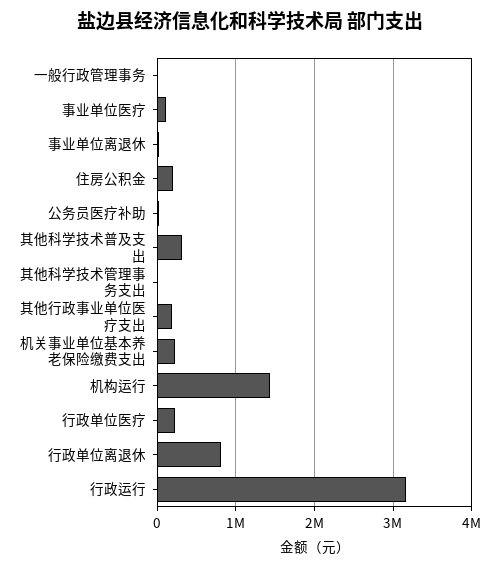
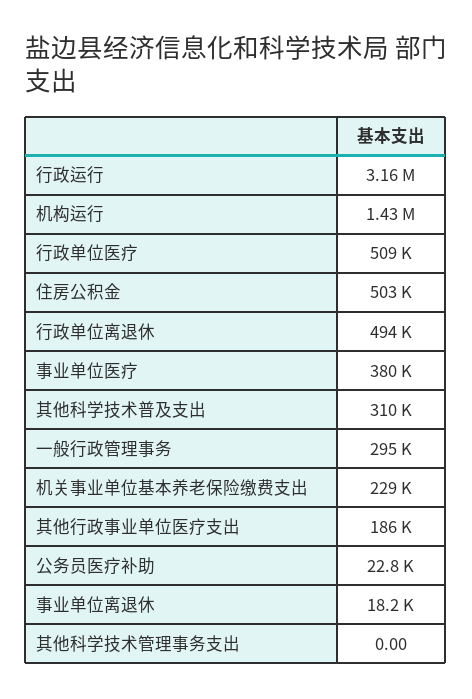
  {
-   "一般行政管理事务": 0,
+   "一般行政管理事务": 295000,
-   "事业单位医疗": 100000,
+   "事业单位医疗": 380000,
    "事业单位离退休": 18200,
-   "住房公积金": 200000,
+   "住房公积金": 503000,
    "公务员医疗补助": 22800,
    "其他科学技术普及支出": 310000,
    "其他科学技术管理事务支出": 0,
    "其他行政事业单位医疗支出": 186000,
    "机关事业单位基本养老保险缴费支出": 229000,
    "机构运行": 1430000,
-   "行政单位医疗": 200000,
+   "行政单位医疗": 509000,
-   "行政单位离退休": 800000,
+   "行政单位离退休": 494000,
    "行政运行": 3160000
  }

